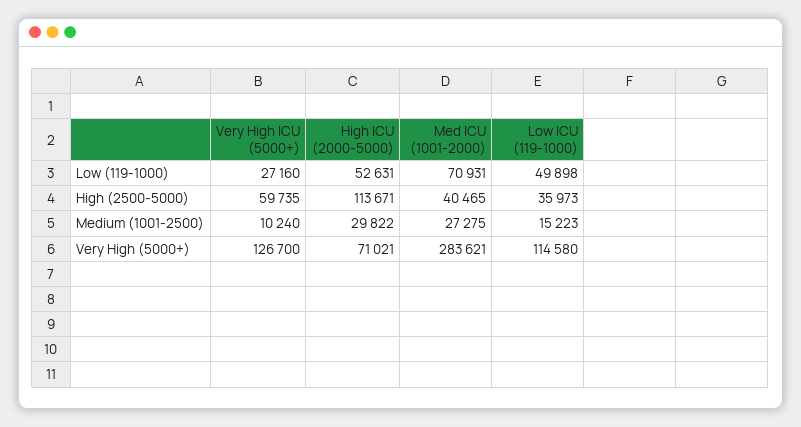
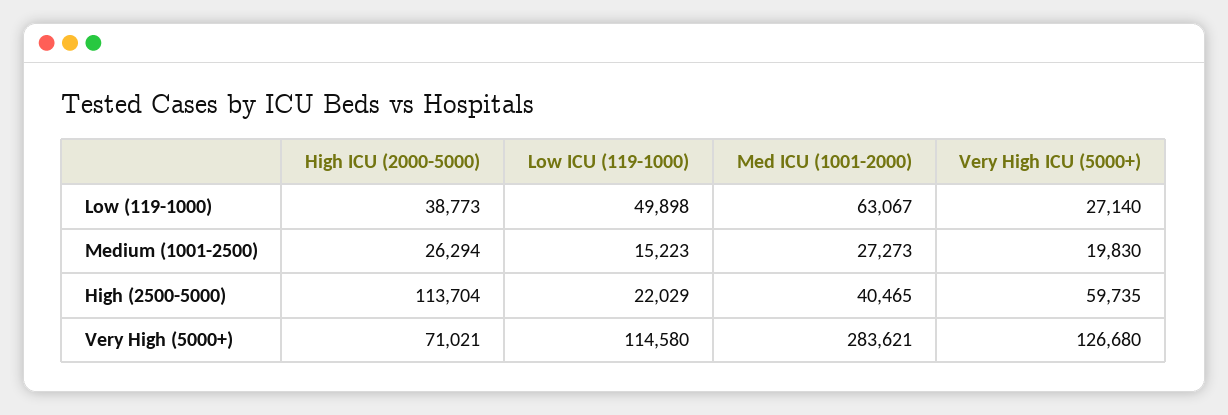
  {
    "Very High ICU (5000+)": {
-     "Low (119-1000)": 27160,
+     "Low (119-1000)": 27140,
      "High (2500-5000)": 59735,
-     "Medium (1001-2500)": 10240,
+     "Medium (1001-2500)": 19830,
-     "Very High (5000+)": 126700
+     "Very High (5000+)": 126680
    },
    "High ICU (2000-5000)": {
-     "Low (119-1000)": 52631,
+     "Low (119-1000)": 38773,
-     "High (2500-5000)": 113671,
+     "High (2500-5000)": 113704,
-     "Medium (1001-2500)": 29822,
+     "Medium (1001-2500)": 26294,
      "Very High (5000+)": 71021
    },
    "Med ICU (1001-2000)": {
-     "Low (119-1000)": 70931,
+     "Low (119-1000)": 63067,
      "High (2500-5000)": 40465,
-     "Medium (1001-2500)": 27275,
+     "Medium (1001-2500)": 27273,
      "Very High (5000+)": 283621
    },
    "Low ICU (119-1000)": {
      "Low (119-1000)": 49898,
-     "High (2500-5000)": 35973,
+     "High (2500-5000)": 22029,
      "Medium (1001-2500)": 15223,
      "Very High (5000+)": 114580
    }
  }

